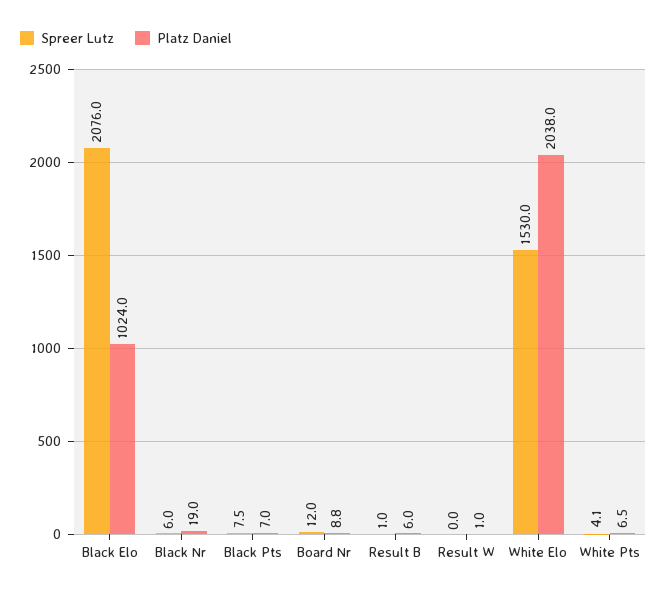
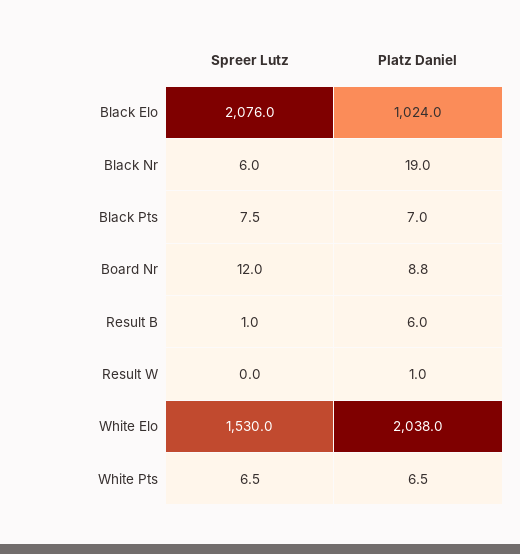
  {
    "Spreer Lutz": {
      "Black Elo": 2076,
      "Black Nr": 6,
      "Black Pts": 7.5,
      "Board Nr": 12,
      "Result B": 1,
      "Result W": 0,
      "White Elo": 1530,
-     "White Pts": 4.1
+     "White Pts": 6.5
    },
    "Platz Daniel": {
      "Black Elo": 1024,
      "Black Nr": 19,
      "Black Pts": 7,
      "Board Nr": 8.8,
      "Result B": 6,
      "Result W": 1,
      "White Elo": 2038,
      "White Pts": 6.5
    }
  }

